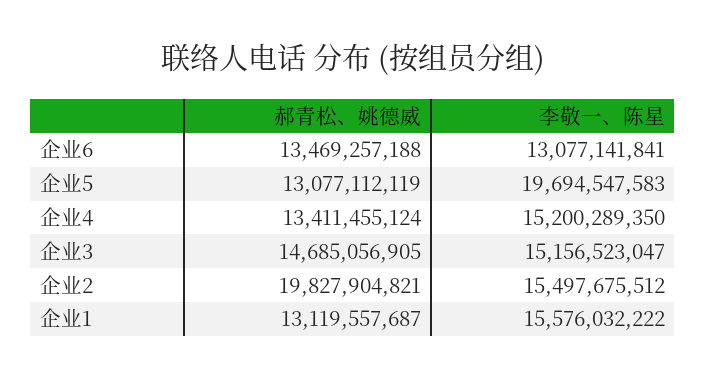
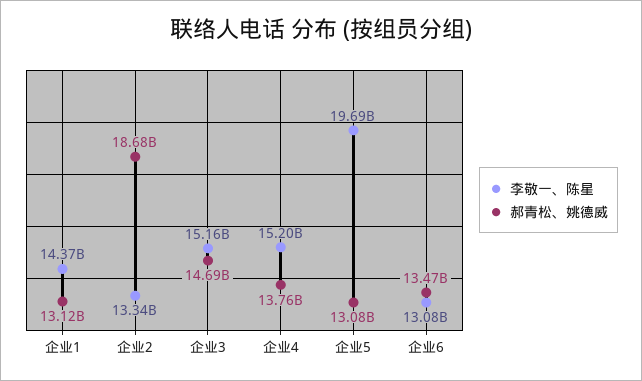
  {
    "郝青松、姚德威": {
      "企业6": 13469257188,
      "企业5": 13077112119,
-     "企业4": 13411455124,
+     "企业4": 13760000000,
      "企业3": 14685056905,
-     "企业2": 19827904821,
+     "企业2": 18680000000,
      "企业1": 13119557687
    },
    "李敬一、陈星": {
      "企业6": 13077141841,
      "企业5": 19694547583,
      "企业4": 15200289350,
      "企业3": 15156523047,
-     "企业2": 15497675512,
+     "企业2": 13340000000,
-     "企业1": 15576032222
+     "企业1": 14370000000
    }
  }

